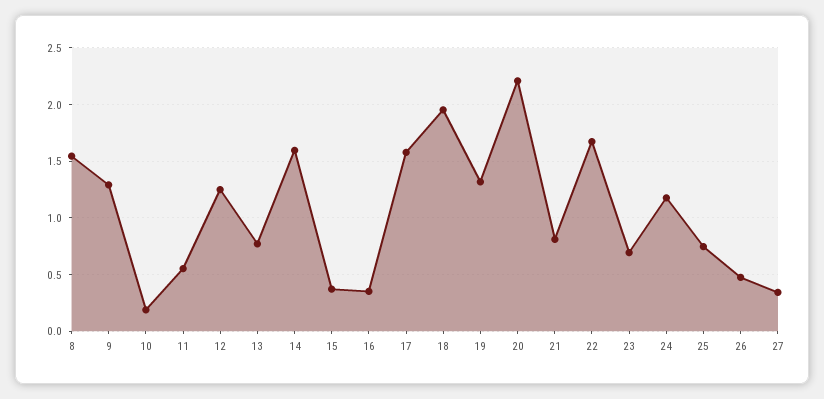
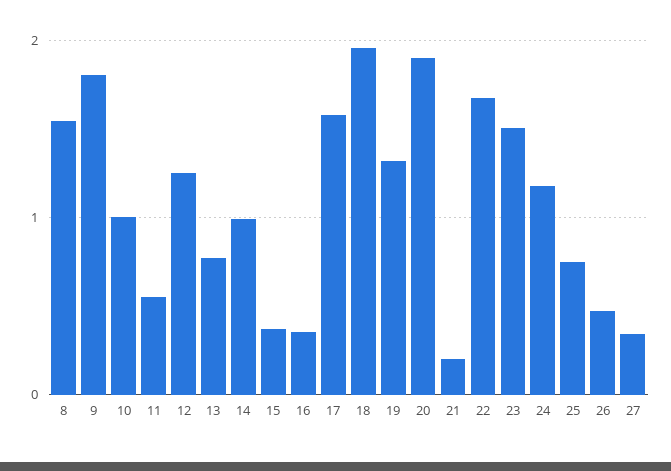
  {
    "8": 1.5,
-   "9": 1.3,
+   "9": 1.8,
-   "10": 0.2,
+   "10": 1,
    "11": 0.6,
    "12": 1.2,
    "13": 0.8,
-   "14": 1.6,
+   "14": 1,
    "15": 0.4,
    "16": 0.4,
    "17": 1.6,
    "18": 2,
    "19": 1.3,
-   "20": 2.2,
+   "20": 1.9,
-   "21": 0.8,
+   "21": 0.2,
    "22": 1.7,
-   "23": 0.7,
+   "23": 1.5,
    "24": 1.2,
    "25": 0.7,
    "26": 0.5,
    "27": 0.3
  }

